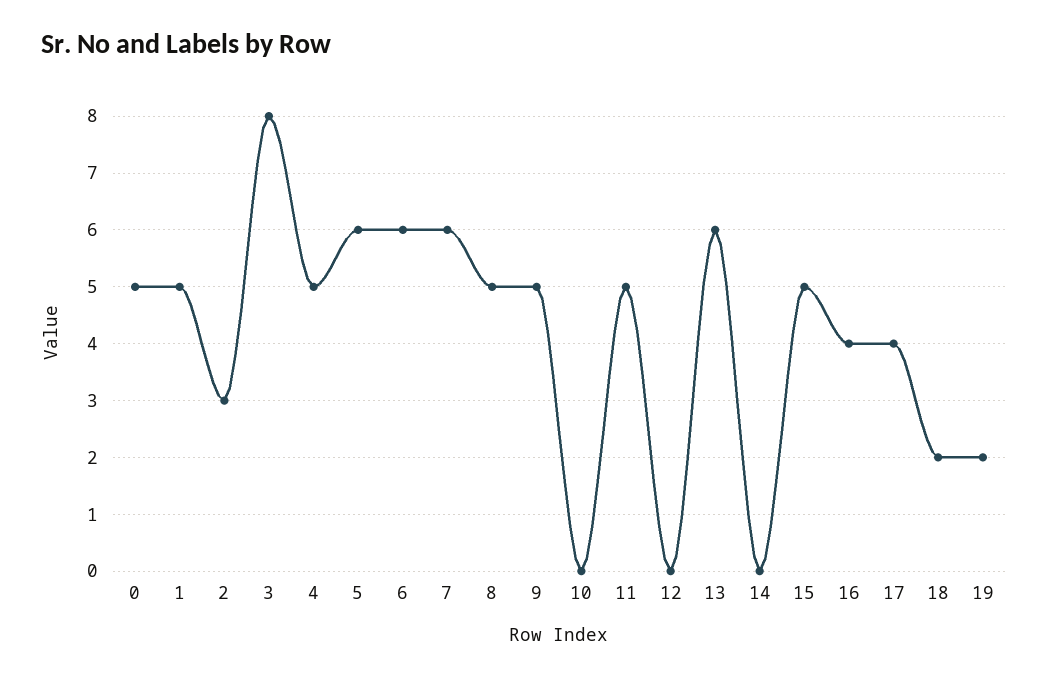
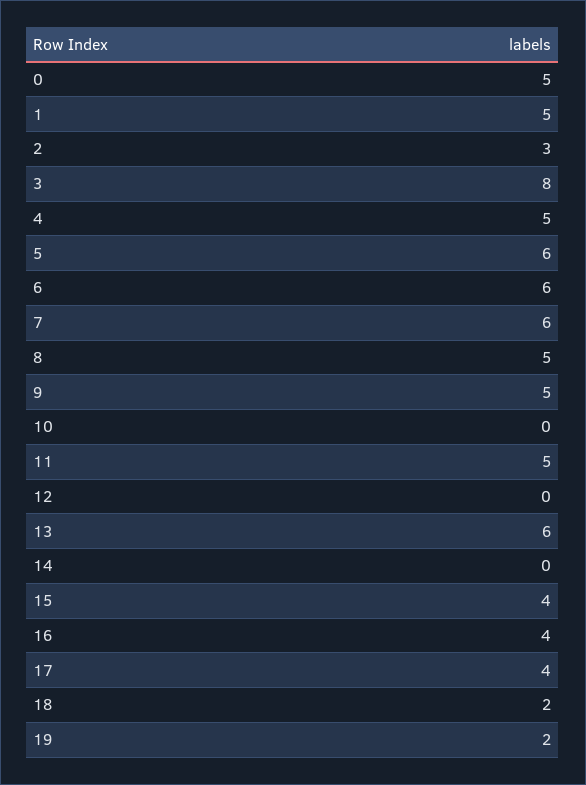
  {
    "0": 5,
    "1": 5,
    "2": 3,
    "3": 8,
    "4": 5,
    "5": 6,
    "6": 6,
    "7": 6,
    "8": 5,
    "9": 5,
    "10": 0,
    "11": 5,
    "12": 0,
    "13": 6,
    "14": 0,
-   "15": 5,
+   "15": 4,
    "16": 4,
    "17": 4,
    "18": 2,
    "19": 2
  }

